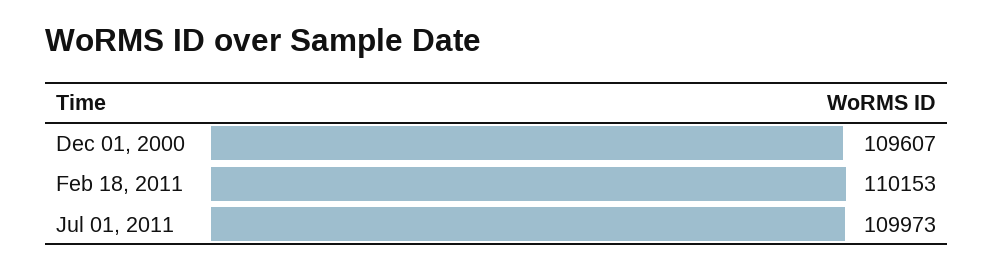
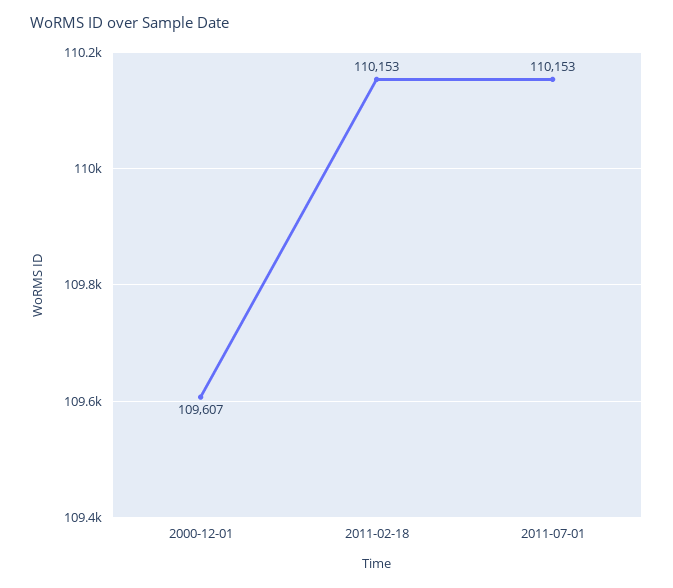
  {
    "Dec 01, 2000": 109607,
    "Feb 18, 2011": 110153,
-   "Jul 01, 2011": 109973
+   "Jul 01, 2011": 110153
  }

